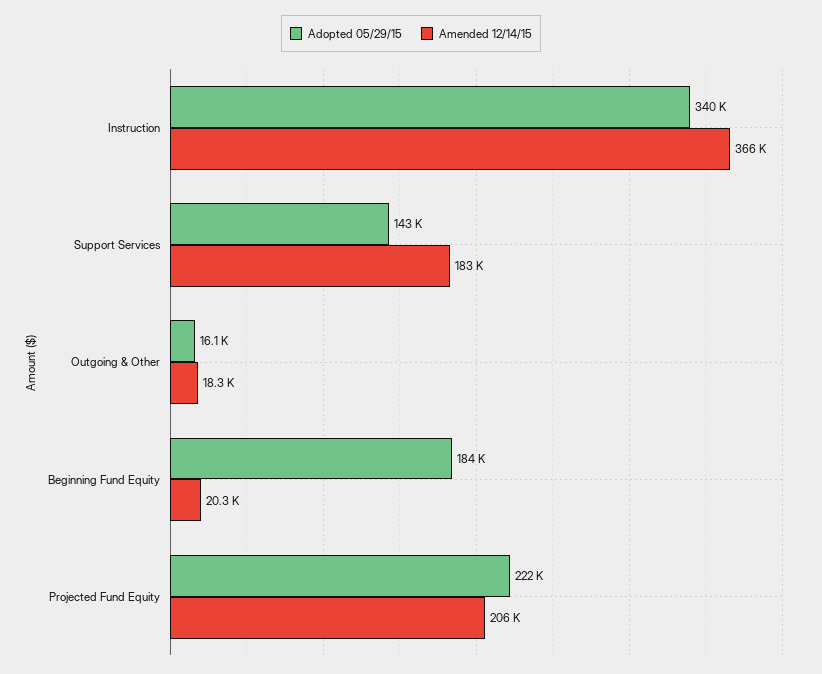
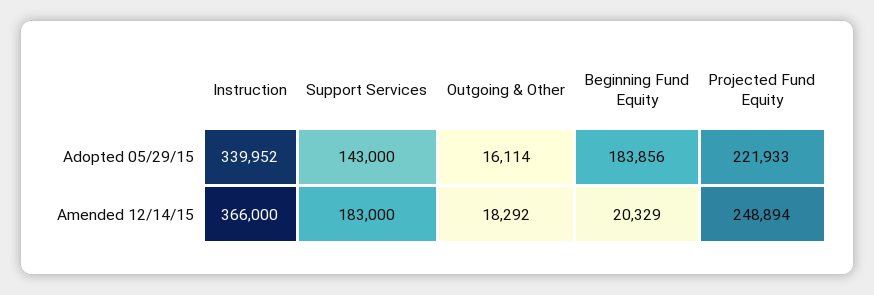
  {
    "Adopted 05/29/15": {
      "Instruction": 339952,
      "Support Services": 143000,
      "Outgoing & Other": 16114,
      "Beginning Fund Equity": 183856,
      "Projected Fund Equity": 221933
    },
    "Amended 12/14/15": {
      "Instruction": 366000,
      "Support Services": 183000,
      "Outgoing & Other": 18292,
      "Beginning Fund Equity": 20329,
-     "Projected Fund Equity": 206000
+     "Projected Fund Equity": 248894
    }
  }

